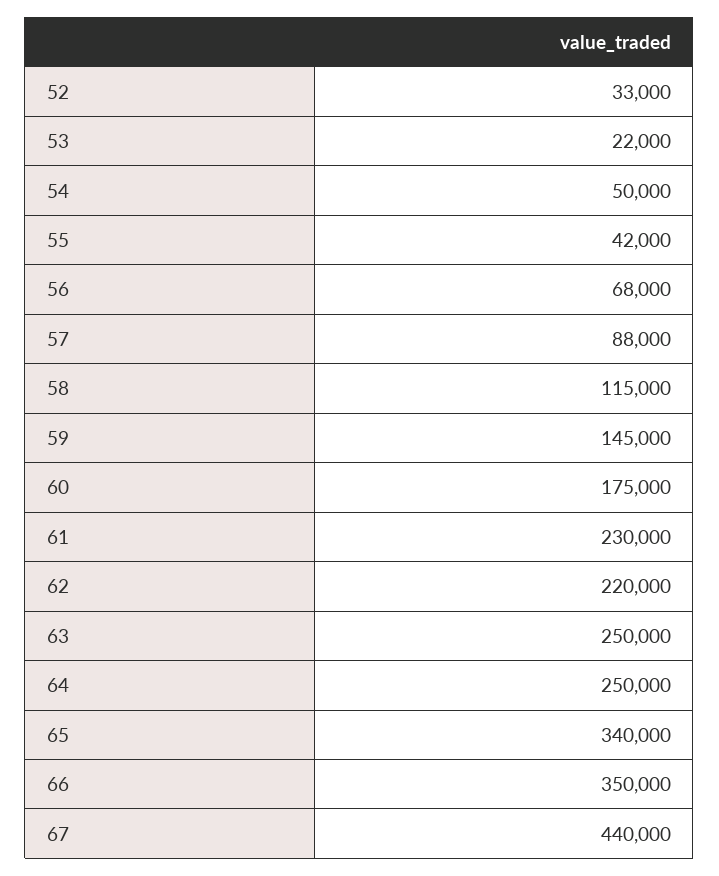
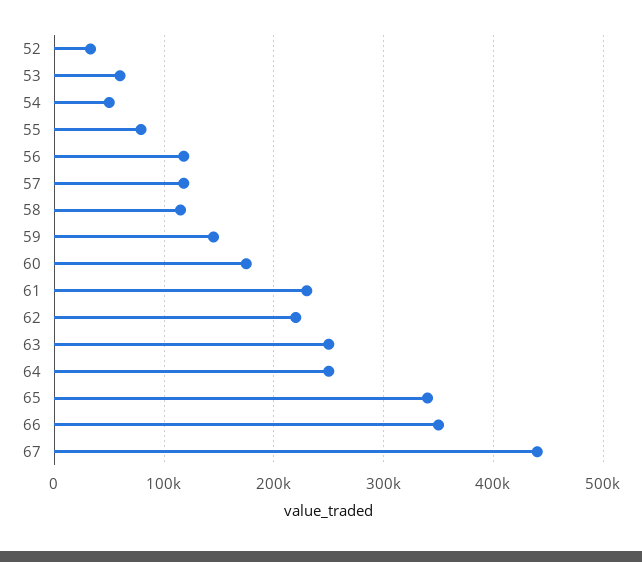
  {
    "52": 33000,
-   "53": 22000,
+   "53": 60000,
    "54": 50000,
-   "55": 42000,
+   "55": 80000,
-   "56": 68000,
+   "56": 120000,
-   "57": 88000,
+   "57": 120000,
    "58": 115000,
    "59": 145000,
    "60": 175000,
    "61": 230000,
    "62": 220000,
    "63": 250000,
    "64": 250000,
    "65": 340000,
    "66": 350000,
    "67": 440000
  }

